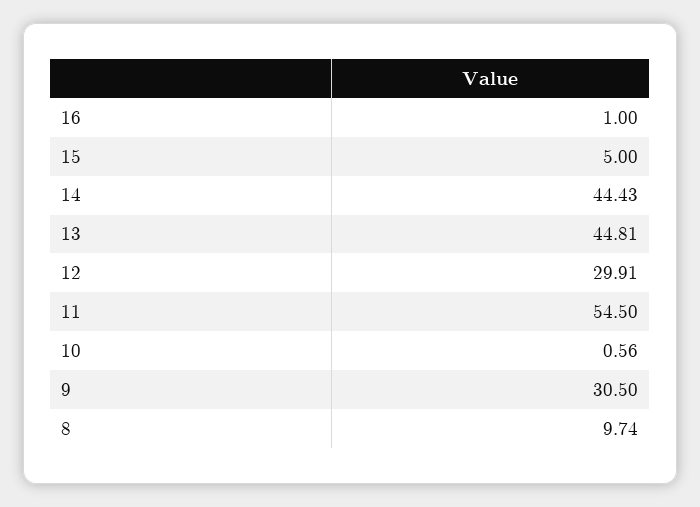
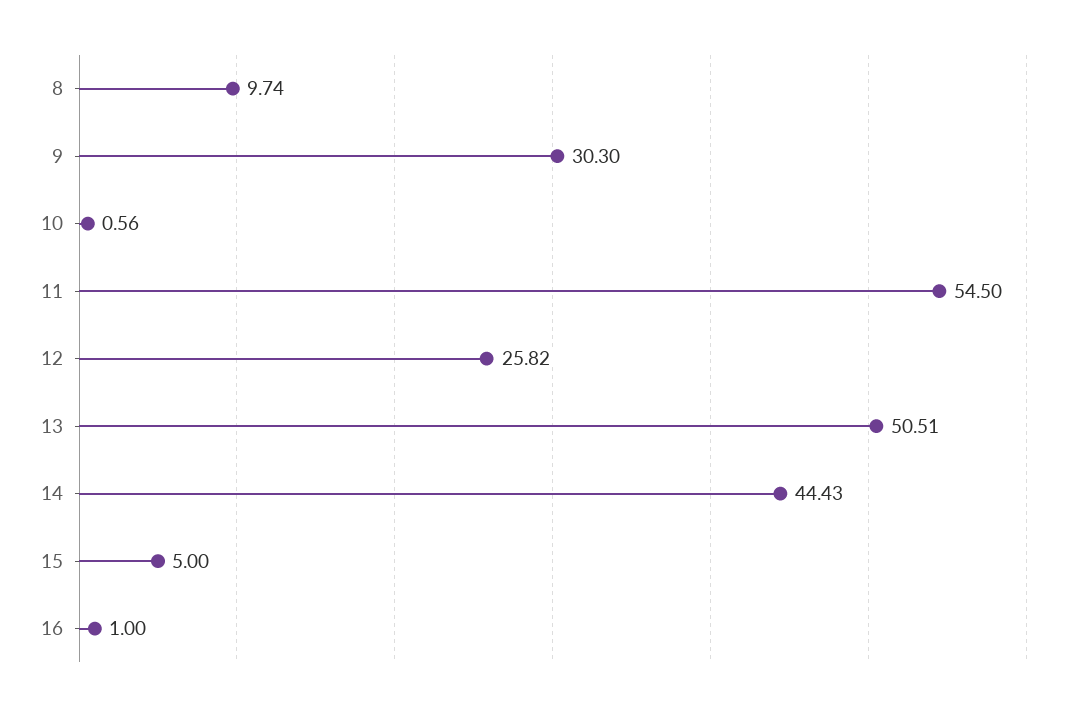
  {
    "16": 1,
    "15": 5,
    "14": 44.43,
-   "13": 44.81,
+   "13": 50.51,
-   "12": 29.91,
+   "12": 25.82,
    "11": 54.5,
    "10": 0.56,
-   "9": 30.5,
+   "9": 30.3,
    "8": 9.74
  }

